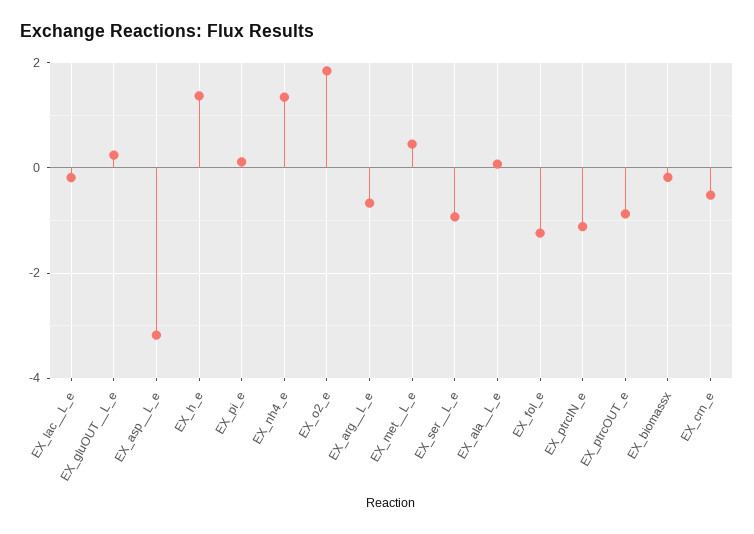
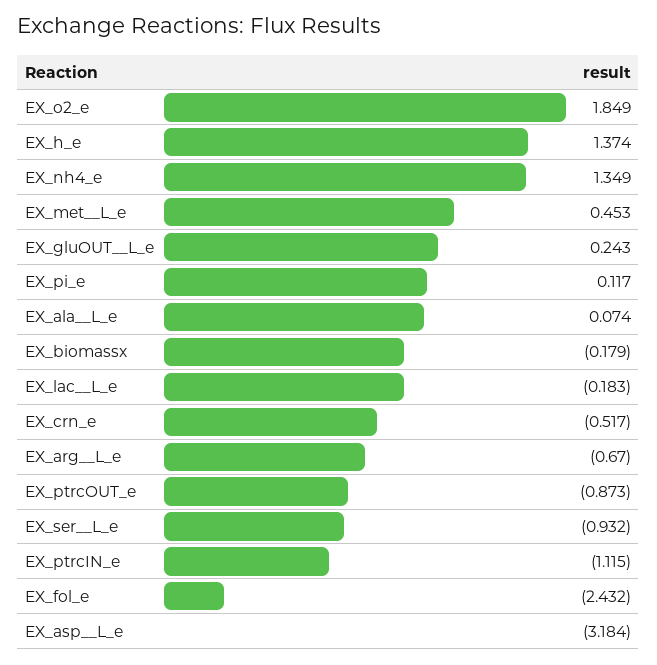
  {
    "EX_lac__L_e": -0.183,
    "EX_gluOUT__L_e": 0.243,
    "EX_asp__L_e": -3.184,
    "EX_h_e": 1.374,
    "EX_pi_e": 0.117,
    "EX_nh4_e": 1.349,
    "EX_o2_e": 1.849,
    "EX_arg__L_e": -0.67,
    "EX_met__L_e": 0.453,
    "EX_ser__L_e": -0.932,
    "EX_ala__L_e": 0.074,
-   "EX_fol_e": -1.2,
+   "EX_fol_e": -2.432,
    "EX_ptrcIN_e": -1.115,
    "EX_ptrcOUT_e": -0.873,
    "EX_biomassx": -0.179,
    "EX_crn_e": -0.517
  }

